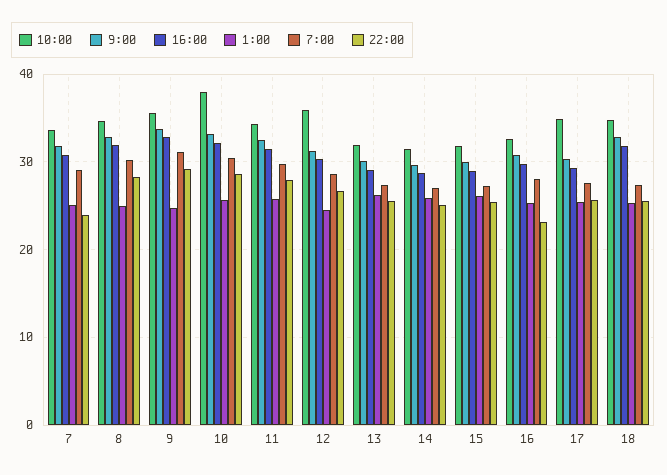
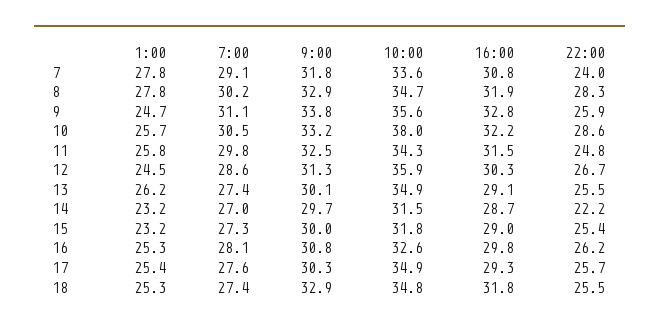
  {
    "10:00": {
      "7": 33.6,
      "8": 34.7,
      "9": 35.6,
      "10": 38,
      "11": 34.3,
      "12": 35.9,
-     "13": 32,
+     "13": 34.9,
      "14": 31.5,
      "15": 31.8,
      "16": 32.6,
      "17": 34.9,
      "18": 34.8
    },
    "9:00": {
      "7": 31.8,
      "8": 32.9,
      "9": 33.8,
      "10": 33.2,
      "11": 32.5,
      "12": 31.3,
      "13": 30.1,
      "14": 29.7,
      "15": 30,
      "16": 30.8,
      "17": 30.3,
      "18": 32.9
    },
    "16:00": {
      "7": 30.8,
      "8": 31.9,
      "9": 32.8,
      "10": 32.2,
      "11": 31.5,
      "12": 30.3,
      "13": 29.1,
      "14": 28.7,
      "15": 29,
      "16": 29.8,
      "17": 29.3,
      "18": 31.8
    },
    "1:00": {
-     "7": 25,
+     "7": 27.8,
-     "8": 25,
+     "8": 27.8,
      "9": 24.7,
      "10": 25.7,
      "11": 25.8,
      "12": 24.5,
      "13": 26.2,
-     "14": 26,
+     "14": 23.2,
-     "15": 26,
+     "15": 23.2,
      "16": 25.3,
      "17": 25.4,
      "18": 25.3
    },
    "7:00": {
      "7": 29.1,
      "8": 30.2,
      "9": 31.1,
      "10": 30.5,
      "11": 29.8,
      "12": 28.6,
      "13": 27.4,
      "14": 27,
      "15": 27.3,
      "16": 28.1,
      "17": 27.6,
      "18": 27.4
    },
    "22:00": {
      "7": 24,
      "8": 28.3,
-     "9": 29,
+     "9": 25.9,
      "10": 28.6,
-     "11": 28,
+     "11": 24.8,
      "12": 26.7,
      "13": 25.5,
-     "14": 25,
+     "14": 22.2,
      "15": 25.4,
-     "16": 23,
+     "16": 26.2,
      "17": 25.7,
      "18": 25.5
    }
  }

